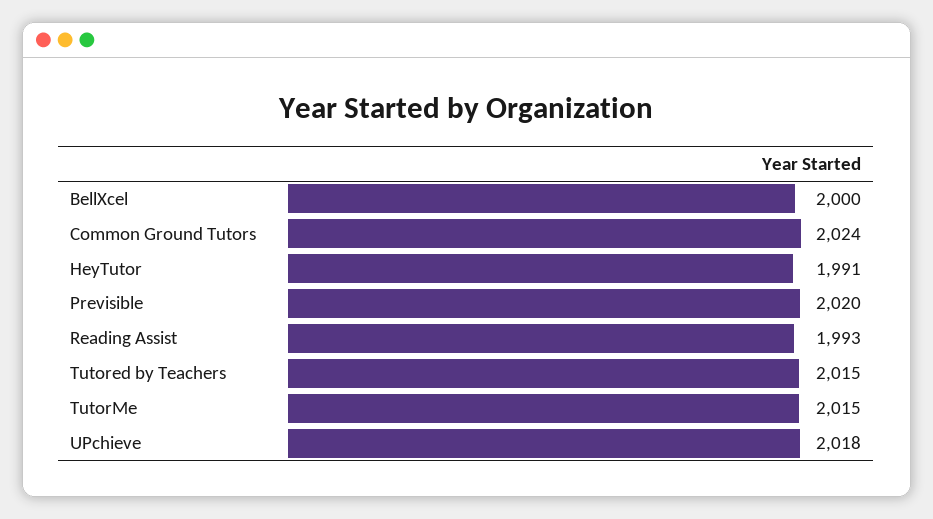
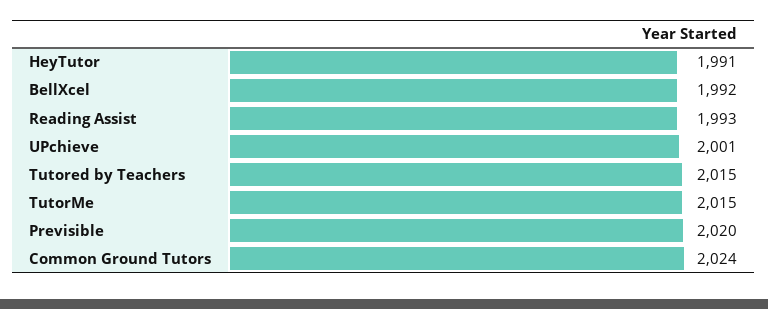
  {
-   "BellXcel": 2000,
+   "BellXcel": 1992,
    "Common Ground Tutors": 2024,
    "HeyTutor": 1991,
    "Previsible": 2020,
    "Reading Assist": 1993,
    "Tutored by Teachers": 2015,
    "TutorMe": 2015,
-   "UPchieve": 2018
+   "UPchieve": 2001
  }

